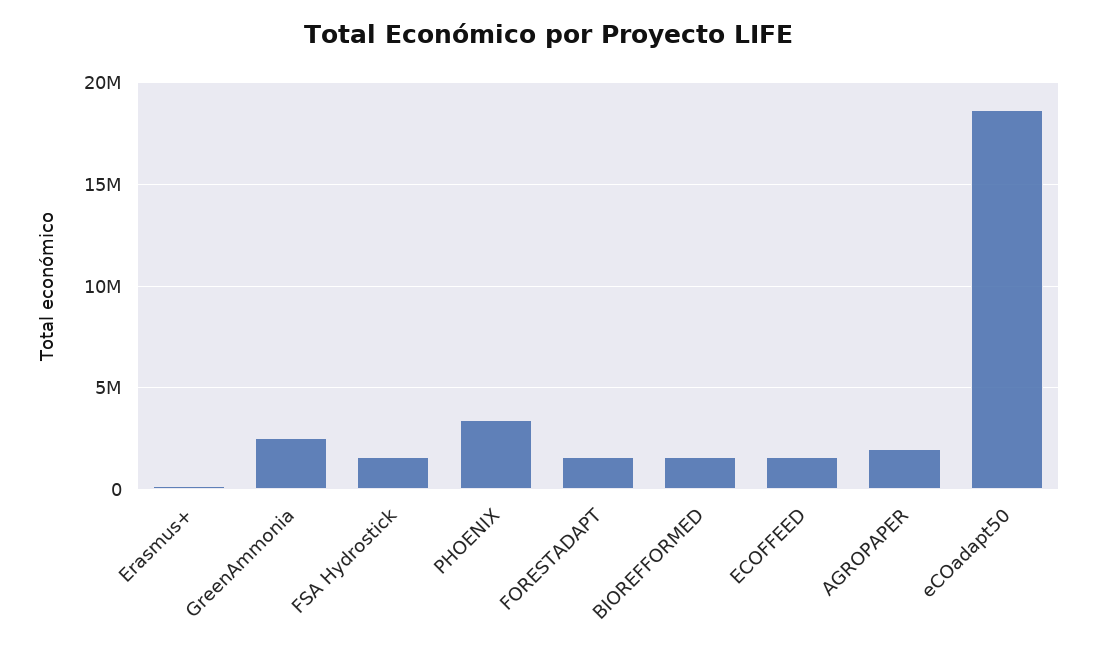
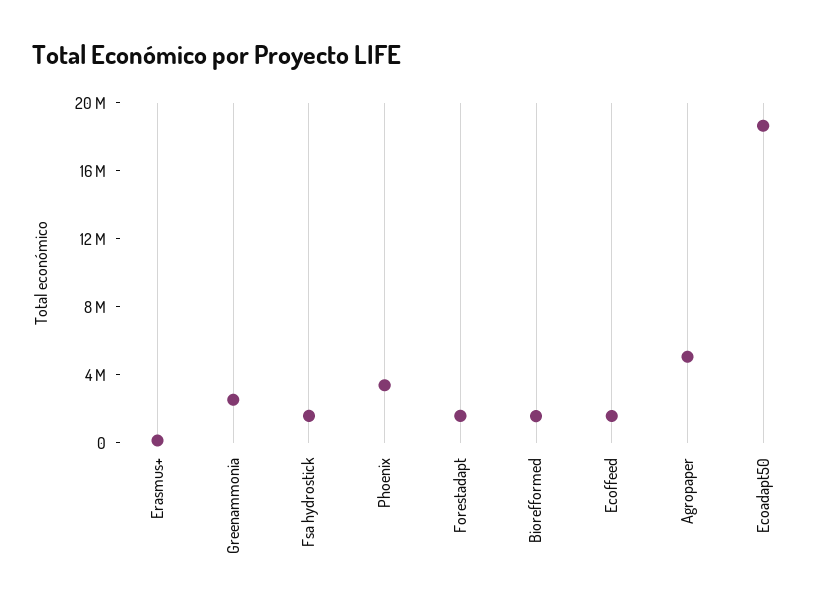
  {
    "Erasmus+": 0,
    "GreenAmmonia": 2500000,
    "FSA Hydrostick": 1500000,
    "PHOENIX": 3500000,
    "FORESTADAPT": 1500000,
    "BIOREFFORMED": 1500000,
    "ECOFFEED": 1500000,
-   "AGROPAPER": 2000000,
+   "AGROPAPER": 5000000,
    "eCOadapt50": 18500000
  }

